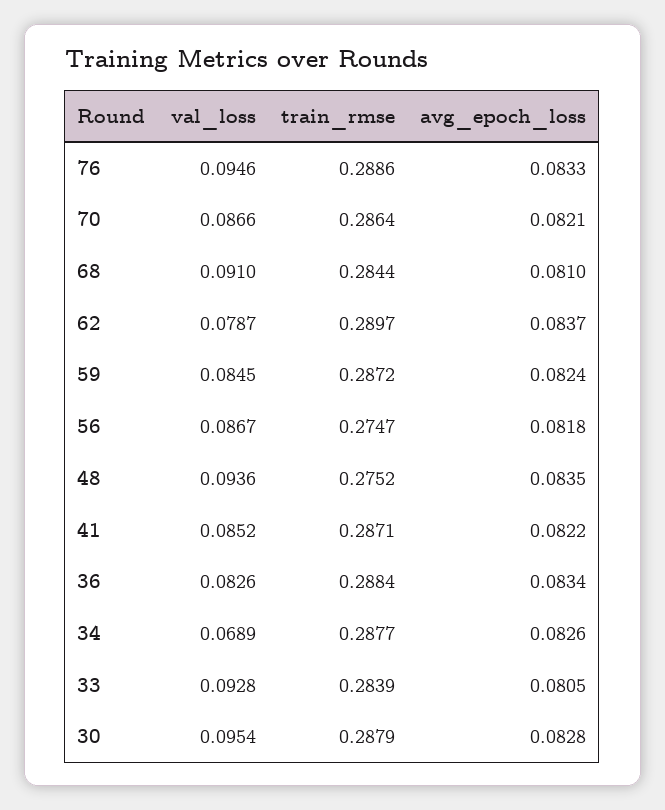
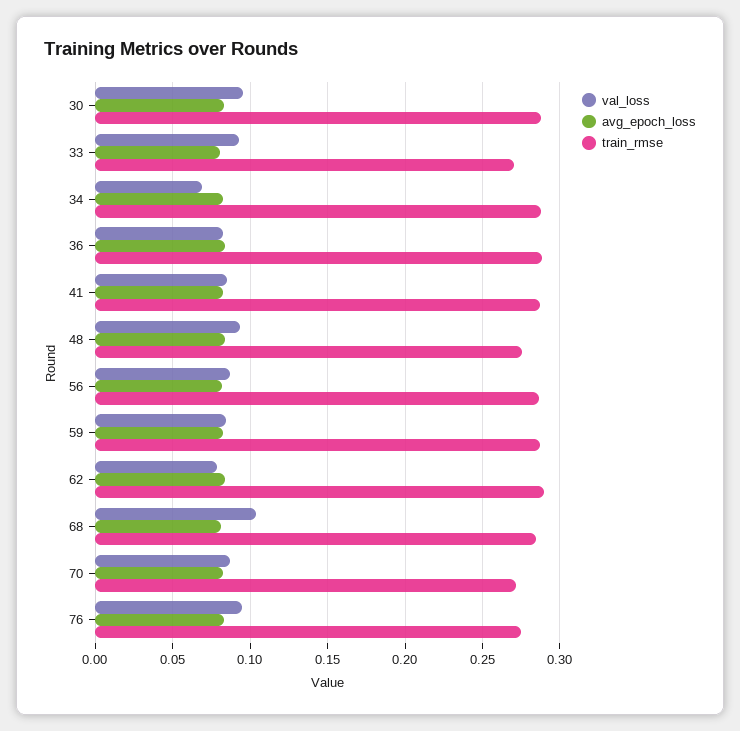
  {
    "val_loss": {
      "76": 0.0946,
      "70": 0.0866,
-     "68": 0.091,
+     "68": 0.105,
      "62": 0.0787,
      "59": 0.0845,
      "56": 0.0867,
      "48": 0.0936,
      "41": 0.0852,
      "36": 0.0826,
      "34": 0.0689,
      "33": 0.0928,
      "30": 0.0954
    },
    "train_rmse": {
-     "76": 0.2886,
+     "76": 0.275,
-     "70": 0.2864,
+     "70": 0.27,
      "68": 0.2844,
      "62": 0.2897,
      "59": 0.2872,
-     "56": 0.2747,
+     "56": 0.285,
      "48": 0.2752,
      "41": 0.2871,
      "36": 0.2884,
      "34": 0.2877,
-     "33": 0.2839,
+     "33": 0.27,
      "30": 0.2879
    },
    "avg_epoch_loss": {
      "76": 0.0833,
      "70": 0.0821,
      "68": 0.081,
      "62": 0.0837,
      "59": 0.0824,
      "56": 0.0818,
      "48": 0.0835,
      "41": 0.0822,
      "36": 0.0834,
      "34": 0.0826,
      "33": 0.0805,
      "30": 0.0828
    }
  }

